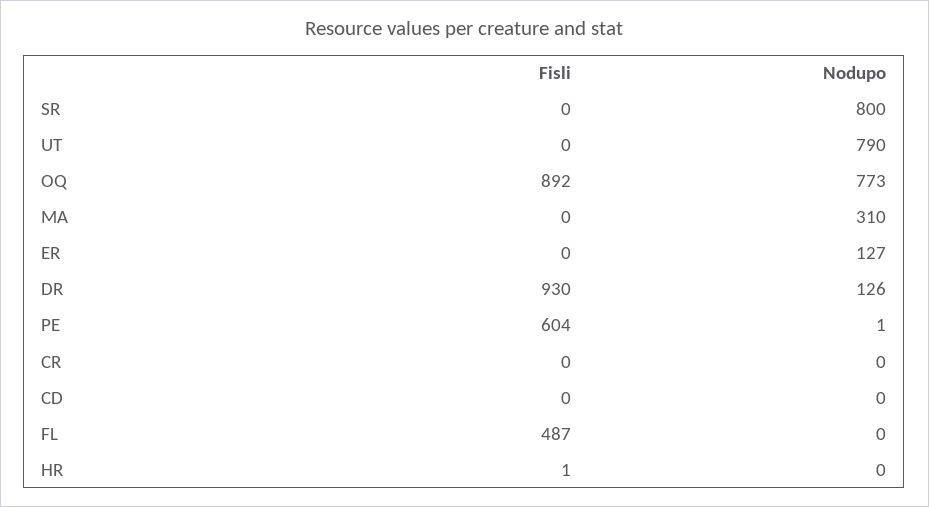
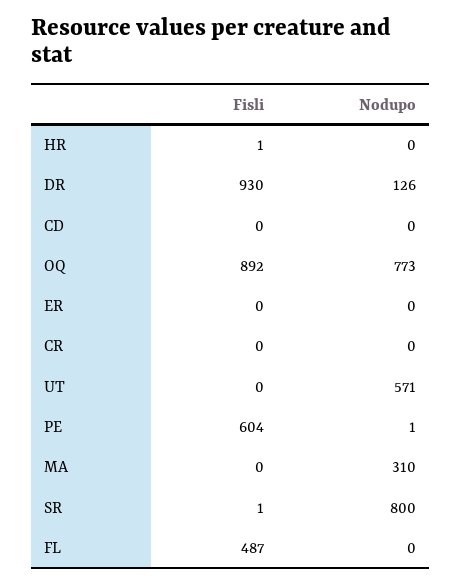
  {
    "Fisli": {
-     "SR": 0,
+     "SR": 1,
      "UT": 0,
      "OQ": 892,
      "MA": 0,
      "ER": 0,
      "DR": 930,
      "PE": 604,
      "CR": 0,
      "CD": 0,
      "FL": 487,
      "HR": 1
    },
    "Nodupo": {
      "SR": 800,
-     "UT": 790,
+     "UT": 571,
      "OQ": 773,
      "MA": 310,
-     "ER": 127,
+     "ER": 0,
      "DR": 126,
      "PE": 1,
      "CR": 0,
      "CD": 0,
      "FL": 0,
      "HR": 0
    }
  }

